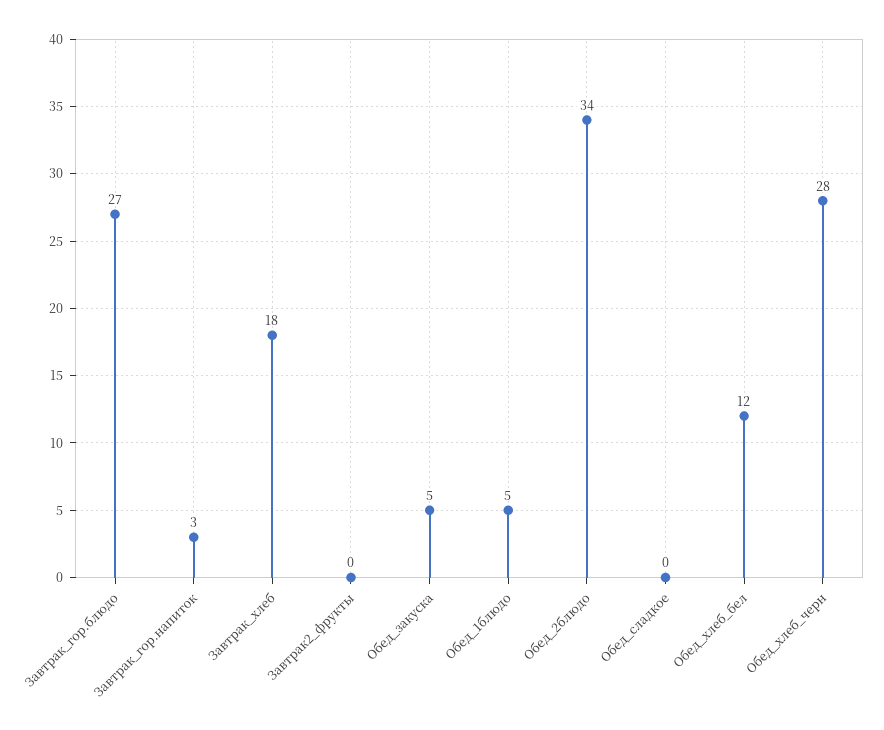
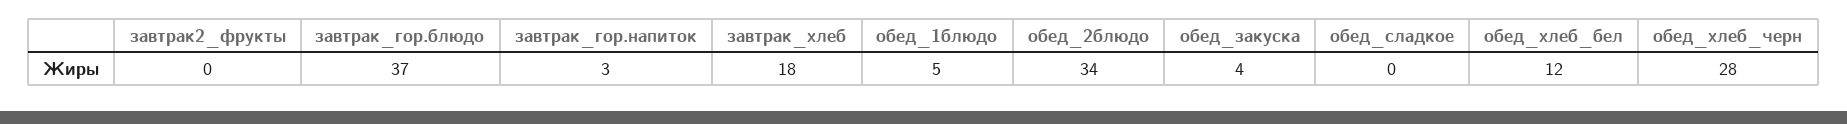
  {
-   "Завтрак_гор.блюдо": 27,
+   "Завтрак_гор.блюдо": 37,
    "Завтрак_гор.напиток": 3,
    "Завтрак_хлеб": 18,
    "Завтрак2_фрукты": 0,
-   "Обед_закуска": 5,
+   "Обед_закуска": 4,
    "Обед_1блюдо": 5,
    "Обед_2блюдо": 34,
    "Обед_сладкое": 0,
    "Обед_хлеб_бел": 12,
    "Обед_хлеб_черн": 28
  }

